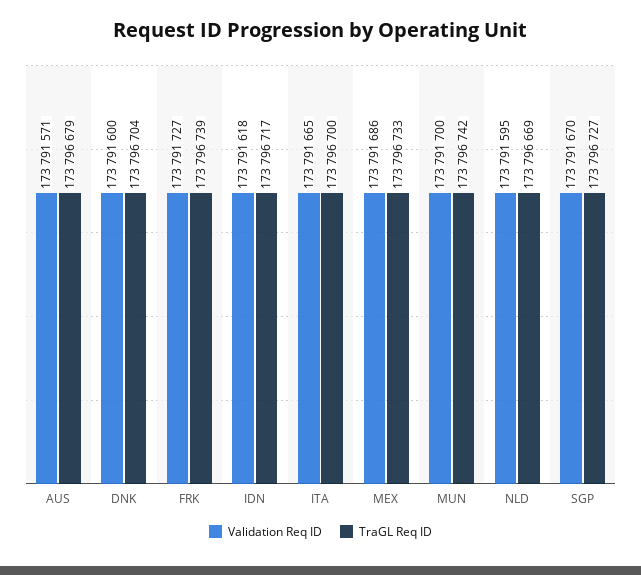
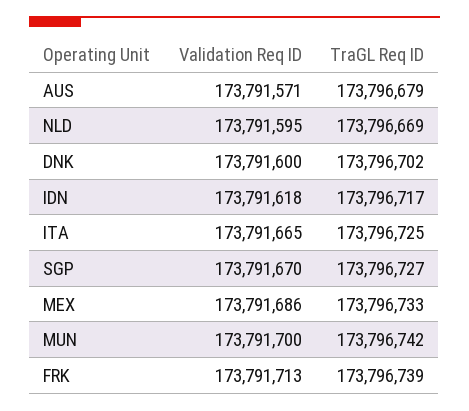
  {
    "Validation Req ID": {
      "AUS": 173791571,
      "DNK": 173791600,
-     "FRK": 173791727,
+     "FRK": 173791713,
      "IDN": 173791618,
      "ITA": 173791665,
      "MEX": 173791686,
      "MUN": 173791700,
      "NLD": 173791595,
      "SGP": 173791670
    },
    "TraGL Req ID": {
      "AUS": 173796679,
-     "DNK": 173796704,
+     "DNK": 173796702,
      "FRK": 173796739,
      "IDN": 173796717,
-     "ITA": 173796700,
+     "ITA": 173796725,
      "MEX": 173796733,
      "MUN": 173796742,
      "NLD": 173796669,
      "SGP": 173796727
    }
  }

